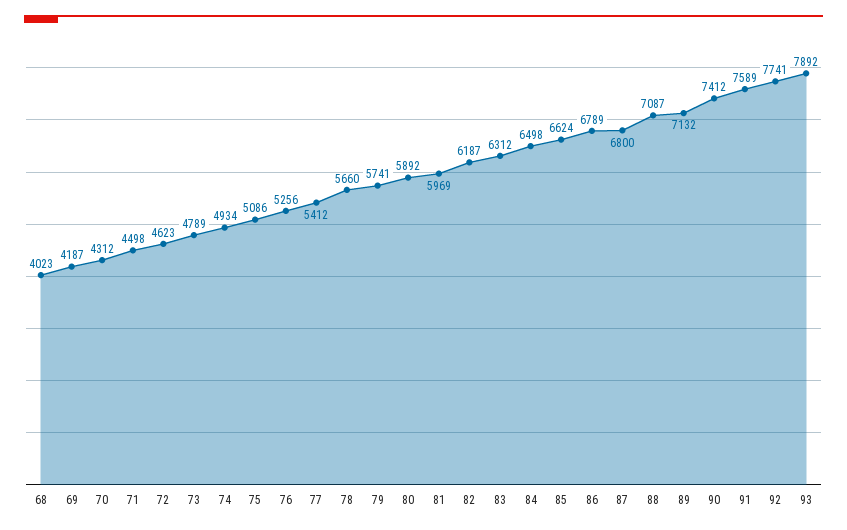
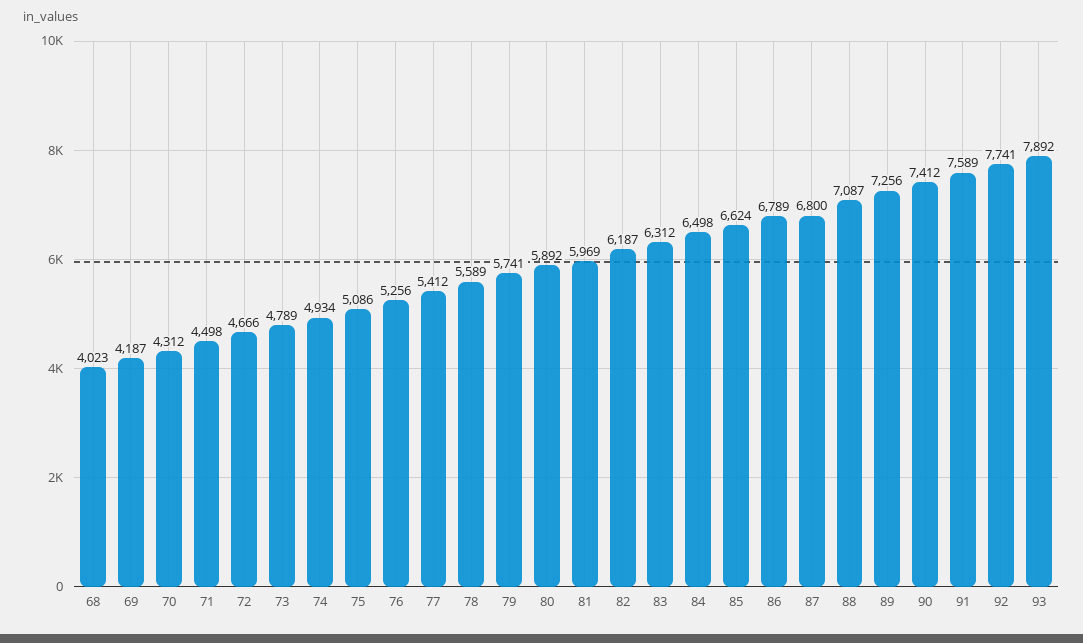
  {
    "68": 4023,
    "69": 4187,
    "70": 4312,
    "71": 4498,
-   "72": 4623,
+   "72": 4666,
    "73": 4789,
    "74": 4934,
    "75": 5086,
    "76": 5256,
    "77": 5412,
-   "78": 5660,
+   "78": 5589,
    "79": 5741,
    "80": 5892,
    "81": 5969,
    "82": 6187,
    "83": 6312,
    "84": 6498,
    "85": 6624,
    "86": 6789,
    "87": 6800,
    "88": 7087,
-   "89": 7132,
+   "89": 7256,
    "90": 7412,
    "91": 7589,
    "92": 7741,
    "93": 7892
  }

